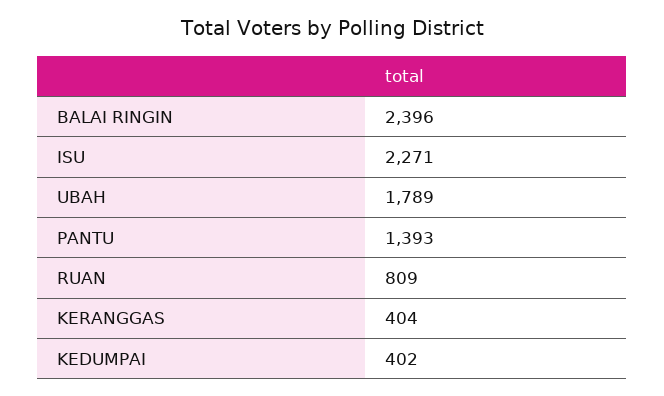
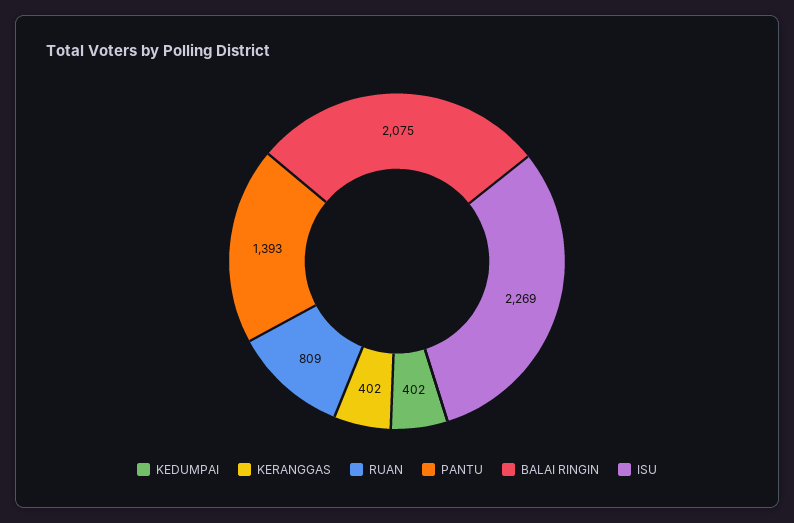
  {
-   "BALAI RINGIN": 2396,
+   "BALAI RINGIN": 2075,
-   "ISU": 2271,
+   "ISU": 2269,
-   "UBAH": 1789,
    "PANTU": 1393,
    "RUAN": 809,
-   "KERANGGAS": 404,
+   "KERANGGAS": 402,
    "KEDUMPAI": 402
  }

